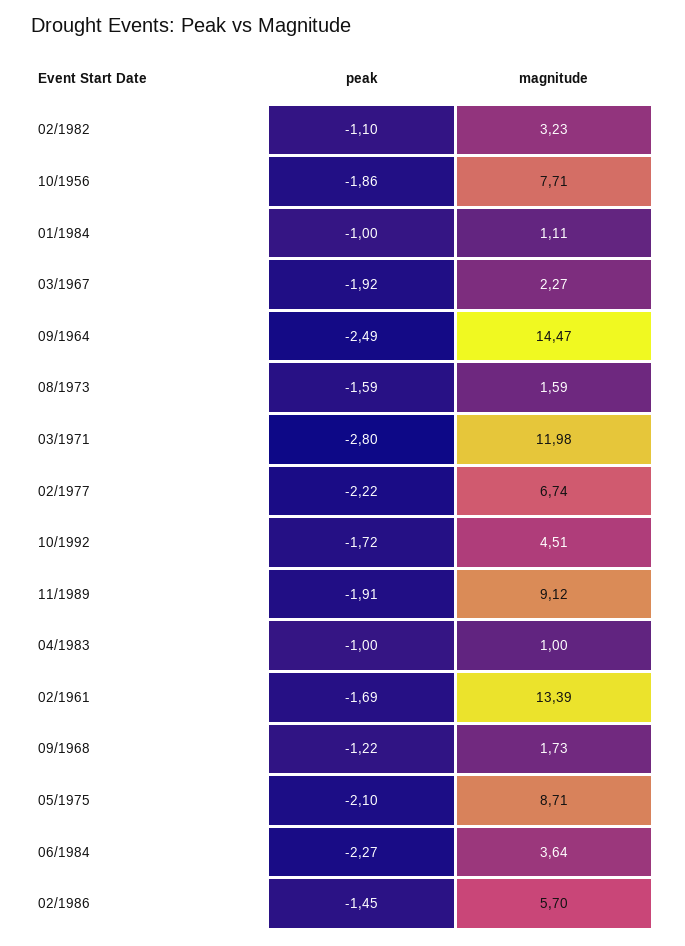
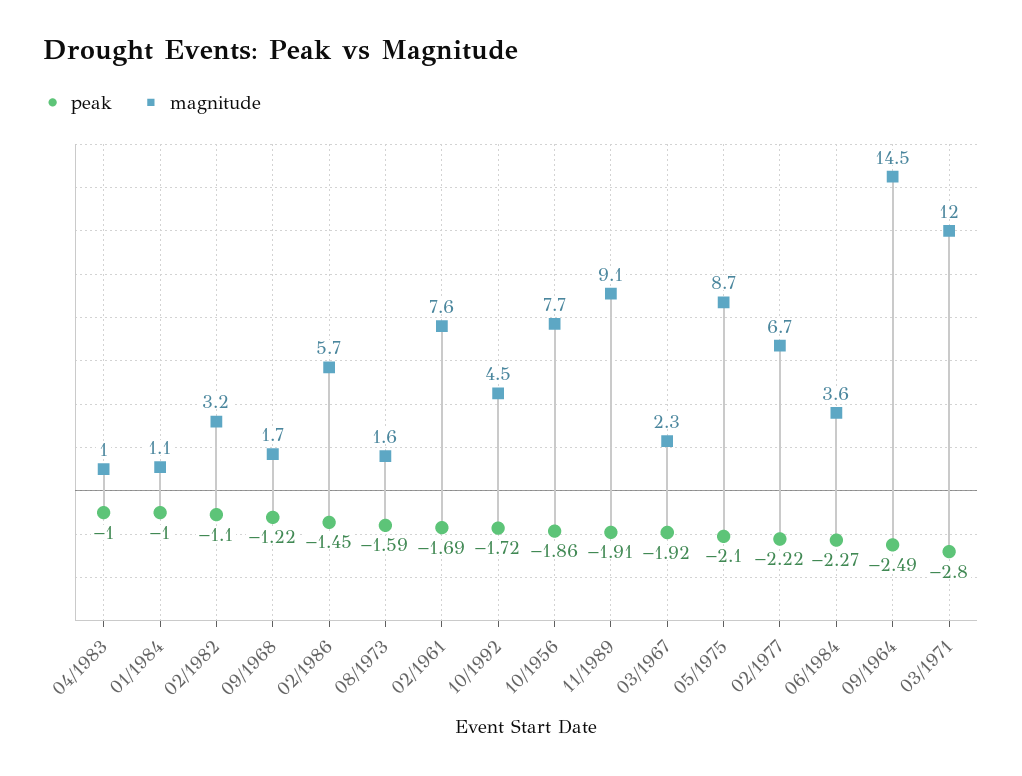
  {
    "peak": {
      "02/1982": -1.1,
      "10/1956": -1.86,
      "01/1984": -1,
      "03/1967": -1.92,
      "09/1964": -2.49,
      "08/1973": -1.59,
      "03/1971": -2.8,
      "02/1977": -2.22,
      "10/1992": -1.72,
      "11/1989": -1.91,
      "04/1983": -1,
      "02/1961": -1.69,
      "09/1968": -1.22,
      "05/1975": -2.1,
      "06/1984": -2.27,
      "02/1986": -1.45
    },
    "magnitude": {
      "02/1982": 3.23,
      "10/1956": 7.71,
      "01/1984": 1.11,
      "03/1967": 2.27,
      "09/1964": 14.47,
      "08/1973": 1.59,
      "03/1971": 11.98,
      "02/1977": 6.74,
      "10/1992": 4.51,
      "11/1989": 9.12,
      "04/1983": 1,
-     "02/1961": 13.39,
+     "02/1961": 7.6,
      "09/1968": 1.73,
      "05/1975": 8.71,
      "06/1984": 3.64,
      "02/1986": 5.7
    }
  }

